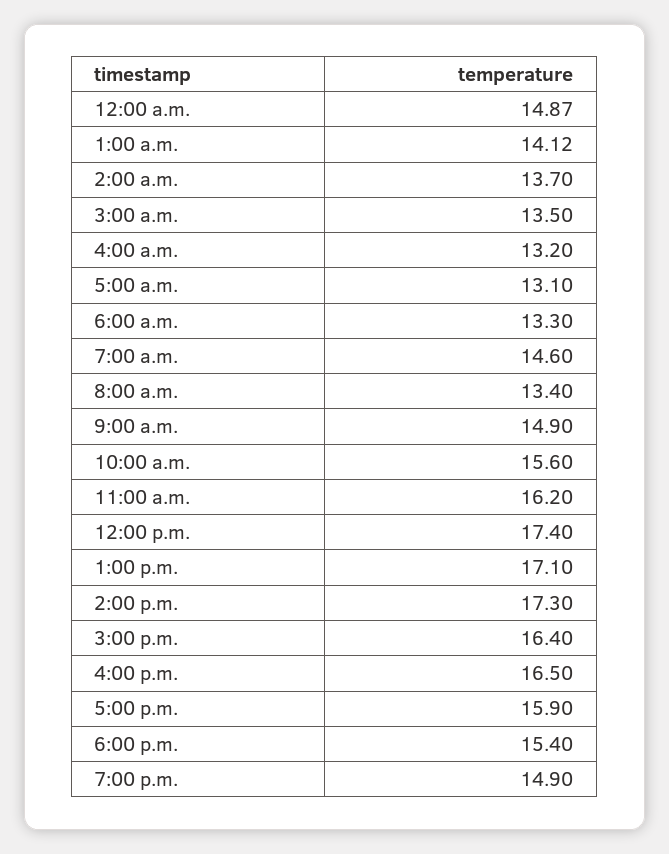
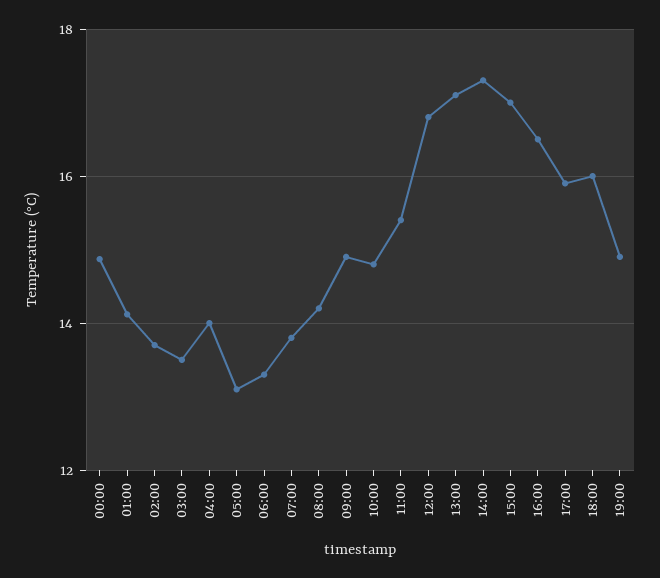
  {
    "12:00 a.m.": 14.87,
    "1:00 a.m.": 14.12,
    "2:00 a.m.": 13.7,
    "3:00 a.m.": 13.5,
-   "4:00 a.m.": 13.2,
+   "4:00 a.m.": 14,
    "5:00 a.m.": 13.1,
    "6:00 a.m.": 13.3,
-   "7:00 a.m.": 14.6,
+   "7:00 a.m.": 13.8,
-   "8:00 a.m.": 13.4,
+   "8:00 a.m.": 14.2,
    "9:00 a.m.": 14.9,
-   "10:00 a.m.": 15.6,
+   "10:00 a.m.": 14.8,
-   "11:00 a.m.": 16.2,
+   "11:00 a.m.": 15.4,
-   "12:00 p.m.": 17.4,
+   "12:00 p.m.": 16.8,
    "1:00 p.m.": 17.1,
    "2:00 p.m.": 17.3,
-   "3:00 p.m.": 16.4,
+   "3:00 p.m.": 17,
    "4:00 p.m.": 16.5,
    "5:00 p.m.": 15.9,
-   "6:00 p.m.": 15.4,
+   "6:00 p.m.": 16,
    "7:00 p.m.": 14.9
  }

